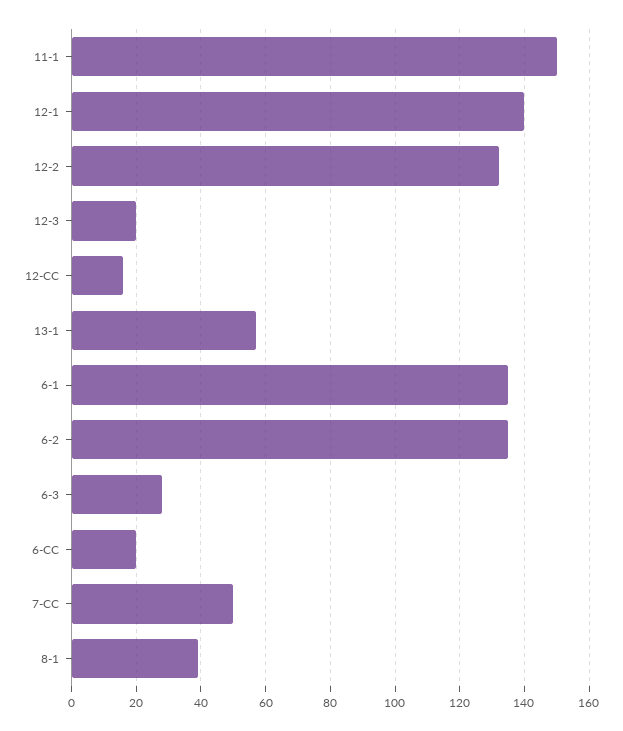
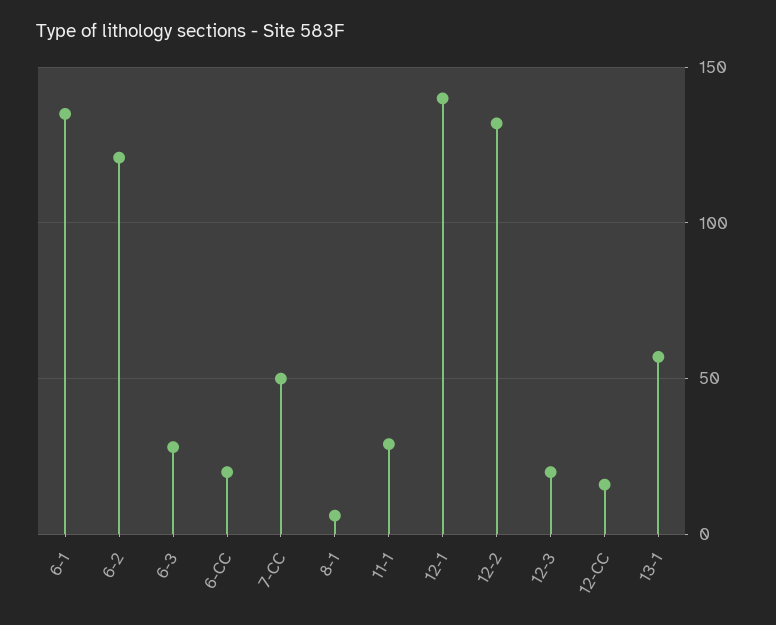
  {
-   "11-1": 150,
+   "11-1": 30,
    "12-1": 140,
    "12-2": 130,
    "12-3": 20,
    "12-CC": 15,
    "13-1": 55,
    "6-1": 135,
-   "6-2": 135,
+   "6-2": 120,
    "6-3": 30,
    "6-CC": 20,
    "7-CC": 50,
-   "8-1": 40
+   "8-1": 5
  }

